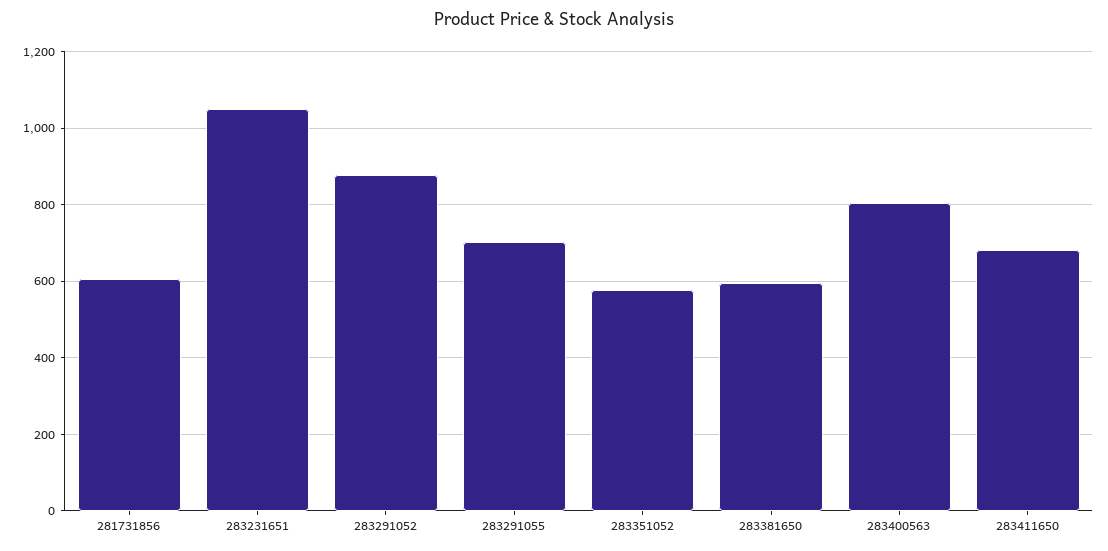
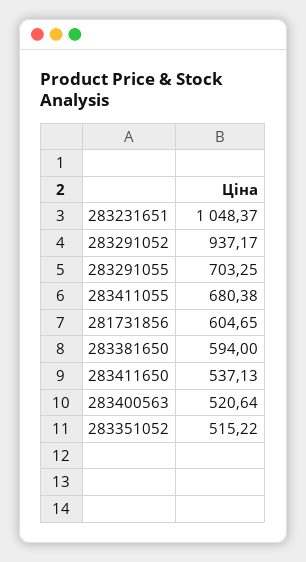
  {
    "281731856": 604.65,
    "283231651": 1048.37,
-   "283291052": 880,
+   "283291052": 937.17,
    "283291055": 703.25,
-   "283351052": 580,
+   "283351052": 515.22,
    "283381650": 594,
-   "283400563": 800,
+   "283400563": 520.64,
-   "283411650": 680
+   "283411650": 537.13,
+   "283411055": 680.38
  }

